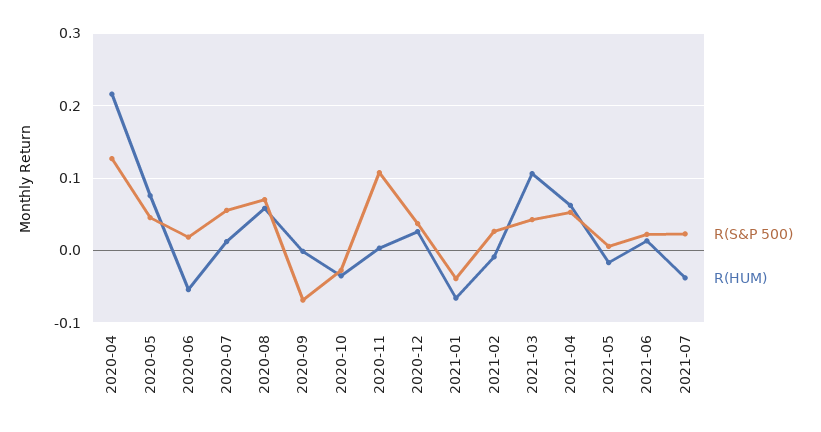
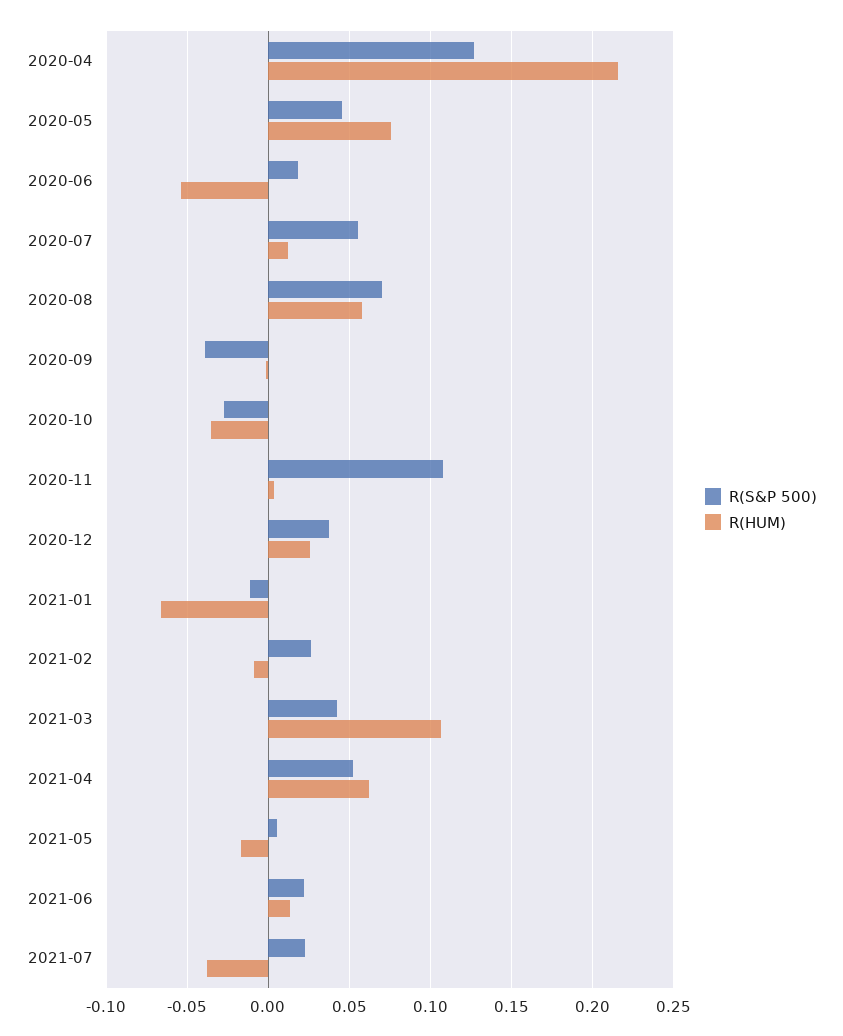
  {
    "R(S&P 500)": {
      "2020-04": 0.125,
      "2020-05": 0.045,
      "2020-06": 0.02,
      "2020-07": 0.055,
      "2020-08": 0.07,
-     "2020-09": -0.07,
+     "2020-09": -0.04,
      "2020-10": -0.03,
      "2020-11": 0.11,
      "2020-12": 0.035,
-     "2021-01": -0.04,
+     "2021-01": -0.01,
      "2021-02": 0.025,
      "2021-03": 0.04,
      "2021-04": 0.05,
      "2021-05": 0.005,
      "2021-06": 0.02,
      "2021-07": 0.025
    },
    "R(HUM)": {
      "2020-04": 0.215,
      "2020-05": 0.075,
      "2020-06": -0.055,
      "2020-07": 0.01,
      "2020-08": 0.06,
      "2020-09": 0,
      "2020-10": -0.035,
      "2020-11": 0.005,
      "2020-12": 0.025,
      "2021-01": -0.065,
      "2021-02": -0.01,
      "2021-03": 0.105,
      "2021-04": 0.06,
      "2021-05": -0.015,
      "2021-06": 0.015,
      "2021-07": -0.04
    }
  }

